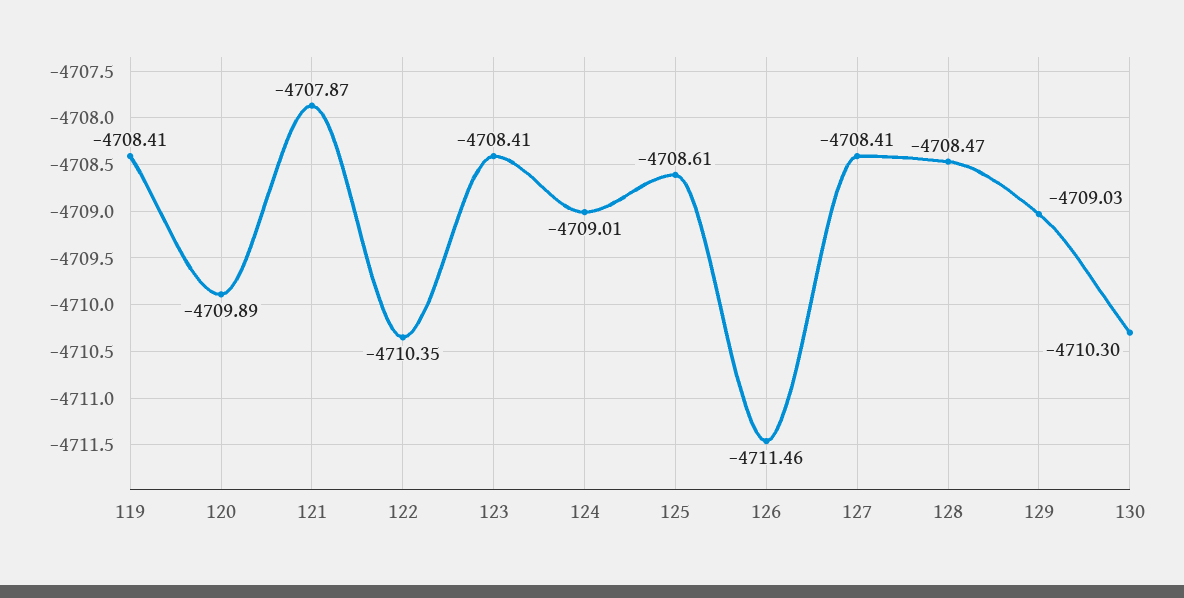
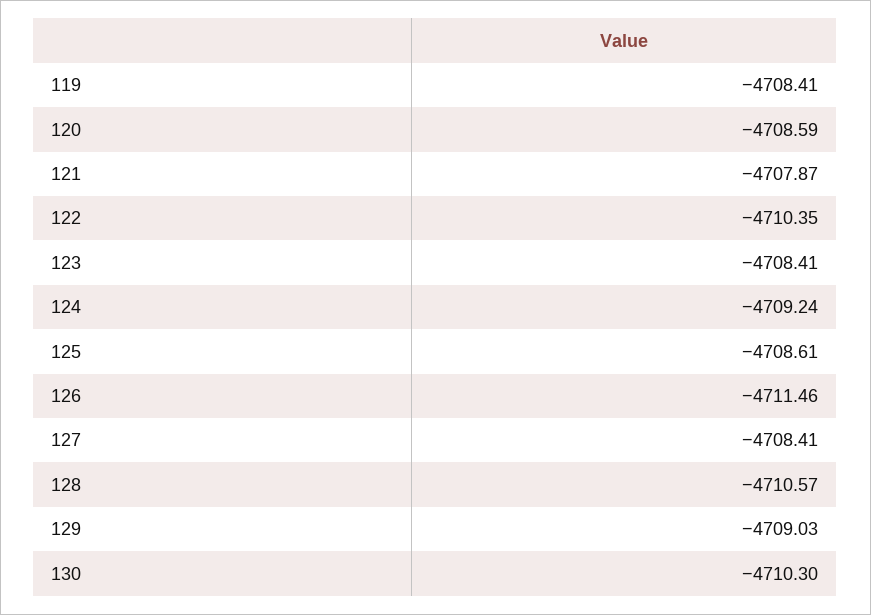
  {
    "119": -4708.41,
-   "120": -4709.89,
+   "120": -4708.59,
    "121": -4707.87,
    "122": -4710.35,
    "123": -4708.41,
-   "124": -4709.01,
+   "124": -4709.24,
    "125": -4708.61,
    "126": -4711.46,
    "127": -4708.41,
-   "128": -4708.47,
+   "128": -4710.57,
    "129": -4709.03,
    "130": -4710.3
  }

